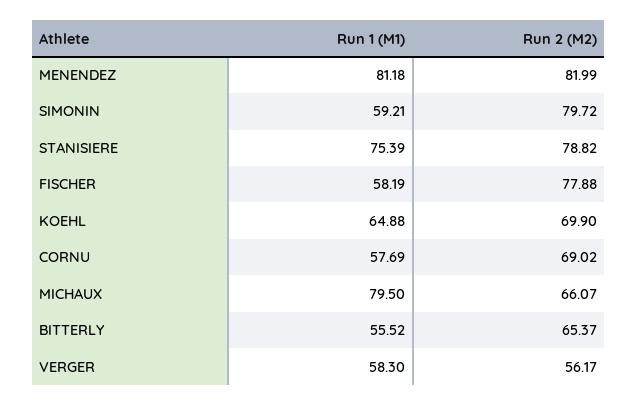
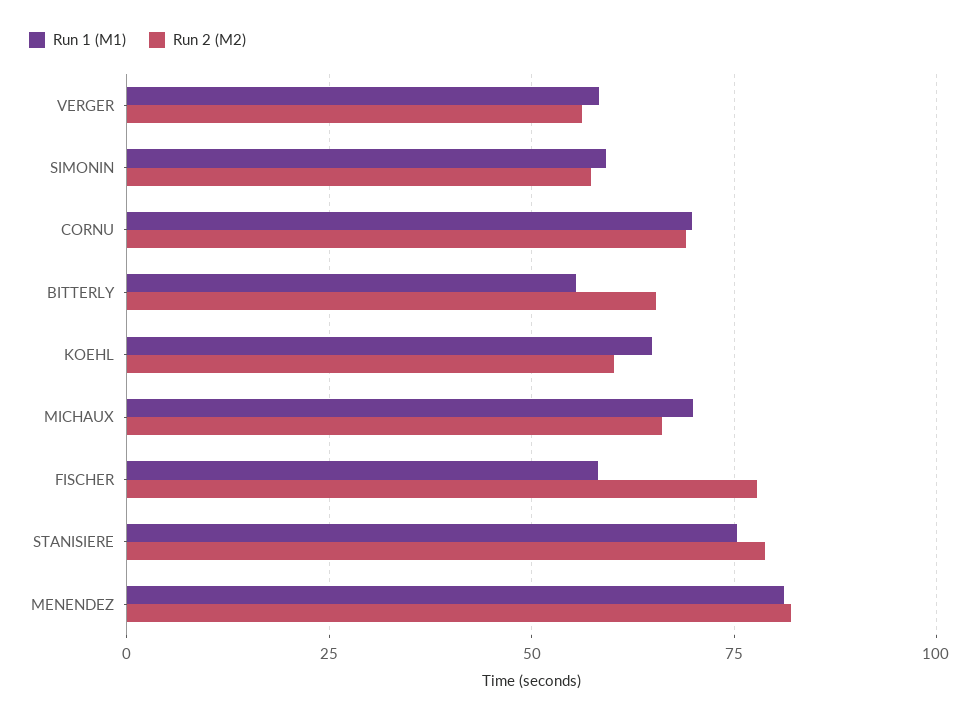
  {
    "Run 1 (M1)": {
      "MENENDEZ": 81.18,
      "SIMONIN": 59.21,
      "STANISIERE": 75.39,
      "FISCHER": 58.19,
      "KOEHL": 64.88,
-     "CORNU": 57.69,
+     "CORNU": 70,
-     "MICHAUX": 79.5,
+     "MICHAUX": 70,
      "BITTERLY": 55.52,
      "VERGER": 58.3
    },
    "Run 2 (M2)": {
      "MENENDEZ": 81.99,
-     "SIMONIN": 79.72,
+     "SIMONIN": 57.5,
      "STANISIERE": 78.82,
      "FISCHER": 77.88,
-     "KOEHL": 69.9,
+     "KOEHL": 60,
      "CORNU": 69.02,
      "MICHAUX": 66.07,
      "BITTERLY": 65.37,
      "VERGER": 56.17
    }
  }

